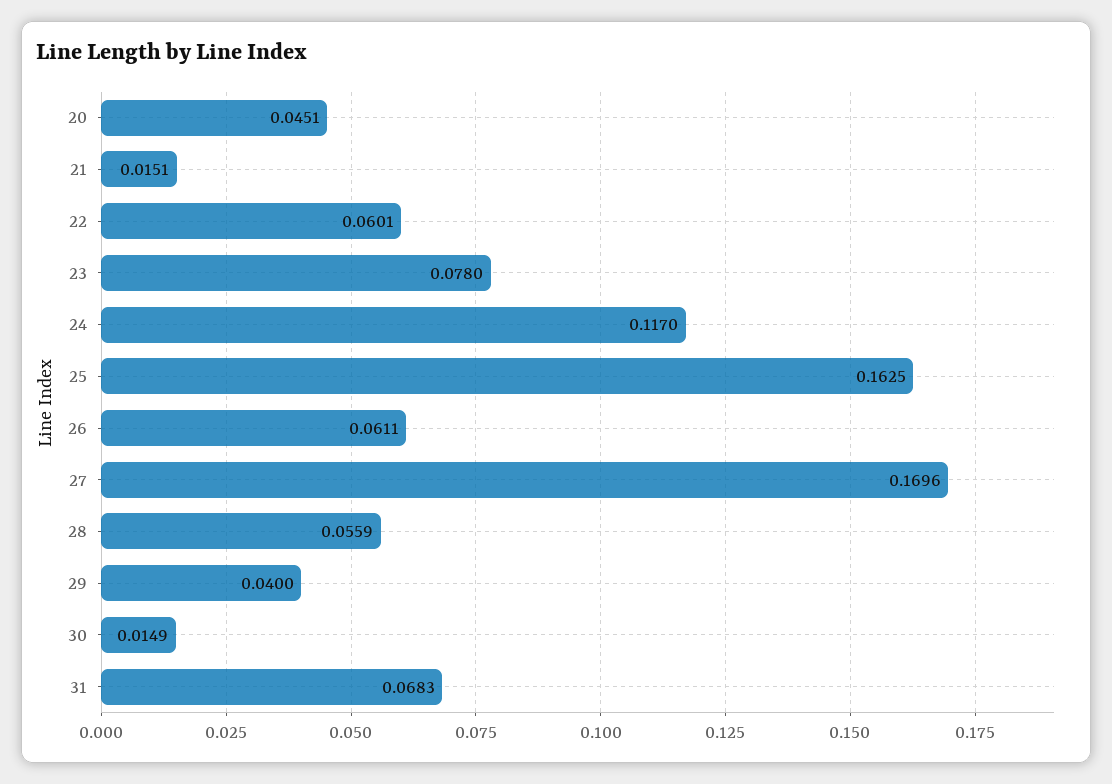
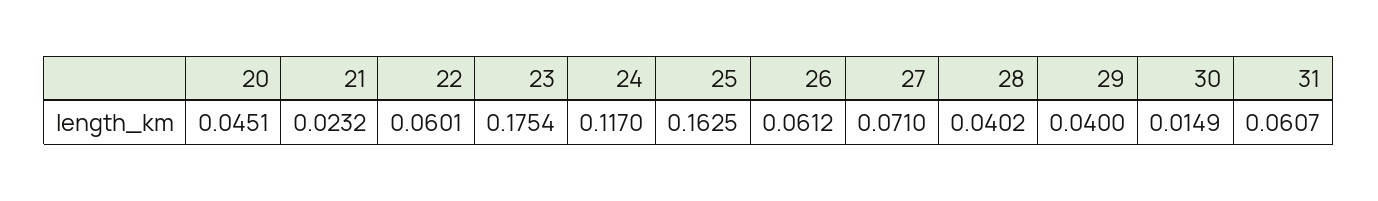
  {
    "20": 0.0451,
-   "21": 0.0151,
+   "21": 0.0232,
    "22": 0.0601,
-   "23": 0.078,
+   "23": 0.1754,
    "24": 0.117,
    "25": 0.1625,
-   "26": 0.0611,
+   "26": 0.0612,
-   "27": 0.1696,
+   "27": 0.071,
-   "28": 0.0559,
+   "28": 0.0402,
    "29": 0.04,
    "30": 0.0149,
-   "31": 0.0683
+   "31": 0.0607
  }

